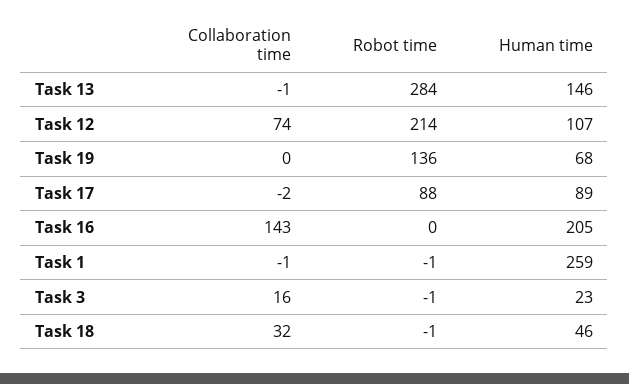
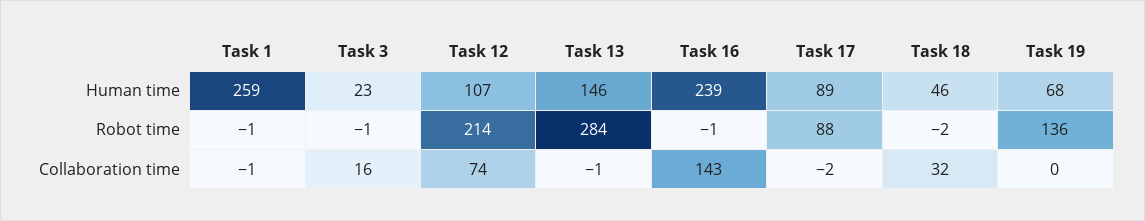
  {
    "Collaboration time": {
      "Task 13": -1,
      "Task 12": 74,
      "Task 19": 0,
      "Task 17": -2,
      "Task 16": 143,
      "Task 1": -1,
      "Task 3": 16,
      "Task 18": 32
    },
    "Robot time": {
      "Task 13": 284,
      "Task 12": 214,
      "Task 19": 136,
      "Task 17": 88,
-     "Task 16": 0,
+     "Task 16": -1,
      "Task 1": -1,
      "Task 3": -1,
-     "Task 18": -1
+     "Task 18": -2
    },
    "Human time": {
      "Task 13": 146,
      "Task 12": 107,
      "Task 19": 68,
      "Task 17": 89,
-     "Task 16": 205,
+     "Task 16": 239,
      "Task 1": 259,
      "Task 3": 23,
      "Task 18": 46
    }
  }

